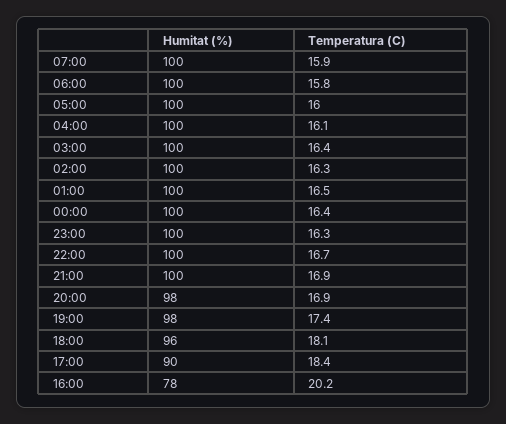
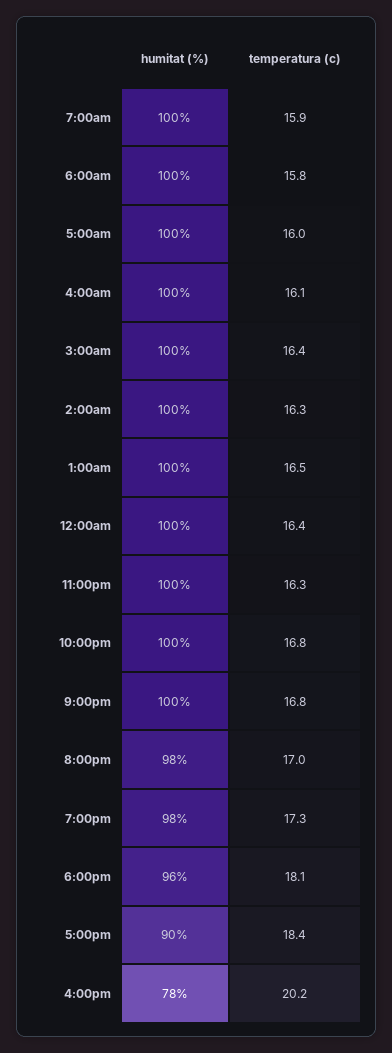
  {
    "Humitat (%)": {
      "07:00": 100,
      "06:00": 100,
      "05:00": 100,
      "04:00": 100,
      "03:00": 100,
      "02:00": 100,
      "01:00": 100,
      "00:00": 100,
      "23:00": 100,
      "22:00": 100,
      "21:00": 100,
      "20:00": 98,
      "19:00": 98,
      "18:00": 96,
      "17:00": 90,
      "16:00": 78
    },
    "Temperatura (C)": {
      "07:00": 15.9,
      "06:00": 15.8,
      "05:00": 16,
      "04:00": 16.1,
      "03:00": 16.4,
      "02:00": 16.3,
      "01:00": 16.5,
      "00:00": 16.4,
      "23:00": 16.3,
-     "22:00": 16.7,
+     "22:00": 16.8,
-     "21:00": 16.9,
+     "21:00": 16.8,
-     "20:00": 16.9,
+     "20:00": 17,
-     "19:00": 17.4,
+     "19:00": 17.3,
      "18:00": 18.1,
      "17:00": 18.4,
      "16:00": 20.2
    }
  }

